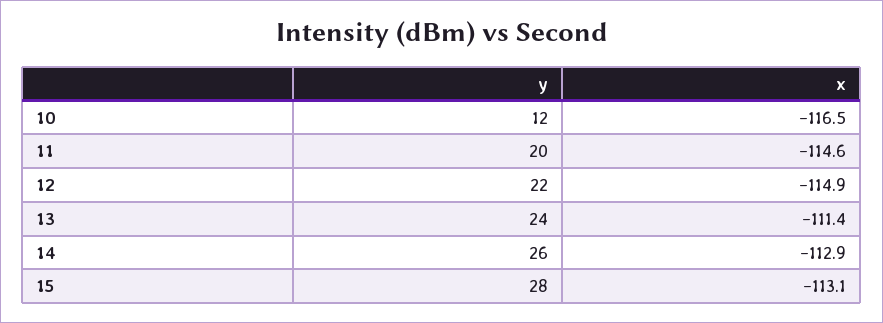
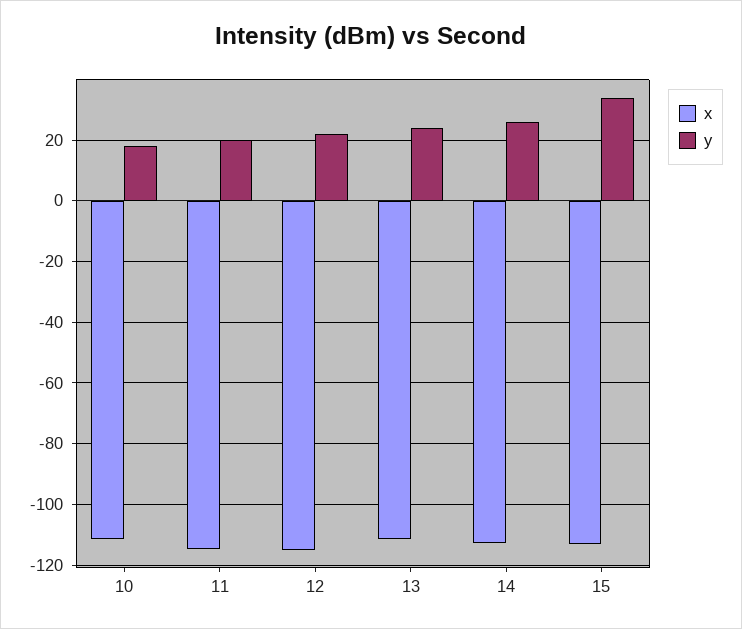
  {
    "y": {
-     "10": 12,
+     "10": 18,
      "11": 20,
      "12": 22,
      "13": 24,
      "14": 26,
-     "15": 28
+     "15": 34
    },
    "x": {
-     "10": -116.5,
+     "10": -112,
      "11": -114.6,
      "12": -114.9,
      "13": -111.4,
      "14": -112.9,
      "15": -113.1
    }
  }

